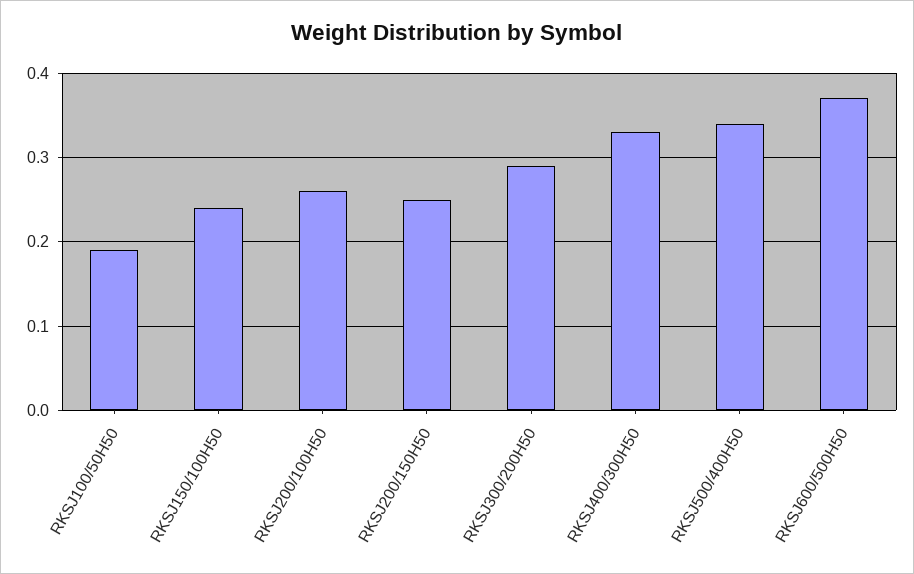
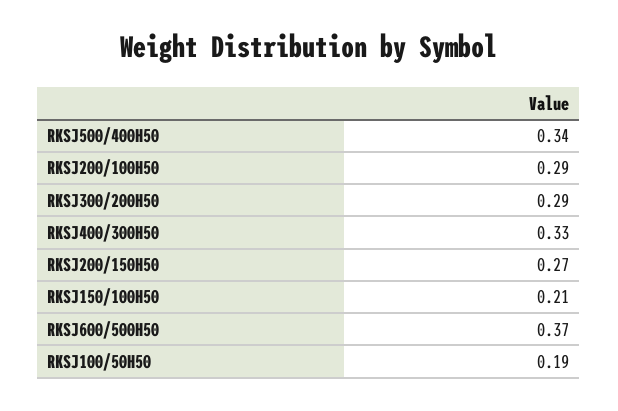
  {
    "RKSJ100/50H50": 0.19,
-   "RKSJ150/100H50": 0.24,
+   "RKSJ150/100H50": 0.21,
-   "RKSJ200/100H50": 0.26,
+   "RKSJ200/100H50": 0.29,
-   "RKSJ200/150H50": 0.25,
+   "RKSJ200/150H50": 0.27,
    "RKSJ300/200H50": 0.29,
    "RKSJ400/300H50": 0.33,
    "RKSJ500/400H50": 0.34,
    "RKSJ600/500H50": 0.37
  }

